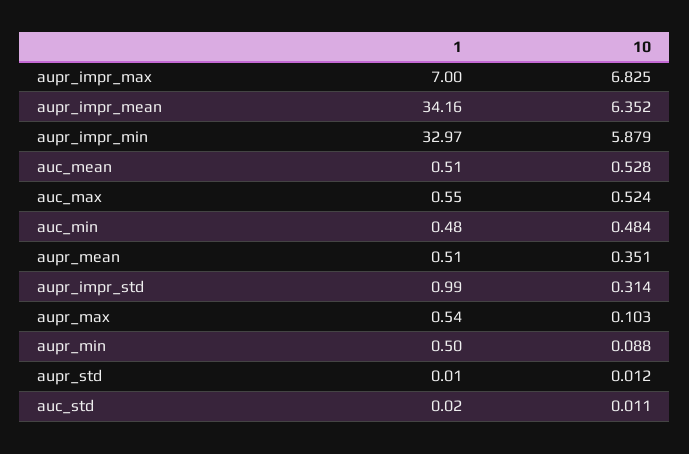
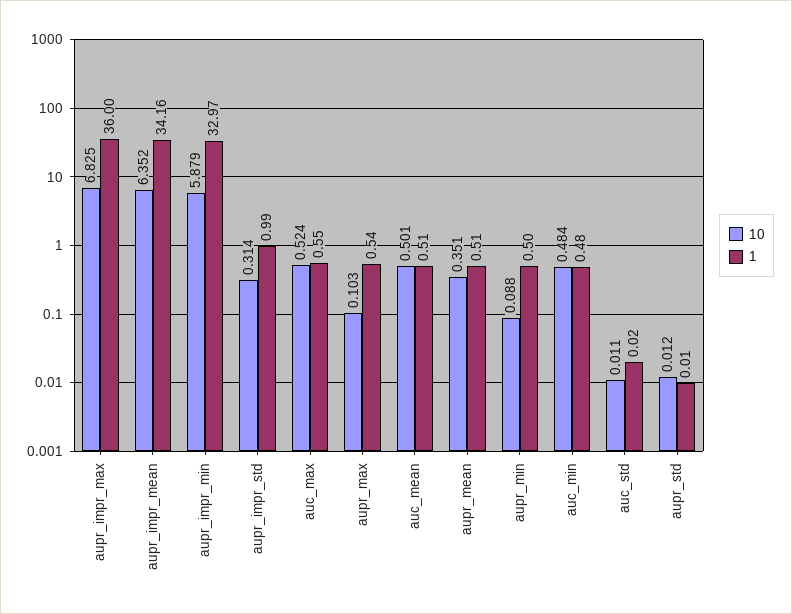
  {
    "1": {
-     "aupr_impr_max": 7,
+     "aupr_impr_max": 36,
      "aupr_impr_mean": 34.16,
      "aupr_impr_min": 32.97,
      "auc_mean": 0.51,
      "auc_max": 0.55,
      "auc_min": 0.48,
      "aupr_mean": 0.51,
      "aupr_impr_std": 0.99,
      "aupr_max": 0.54,
      "aupr_min": 0.5,
      "aupr_std": 0.01,
      "auc_std": 0.02
    },
    "10": {
      "aupr_impr_max": 6.825,
      "aupr_impr_mean": 6.352,
      "aupr_impr_min": 5.879,
-     "auc_mean": 0.528,
+     "auc_mean": 0.501,
      "auc_max": 0.524,
      "auc_min": 0.484,
      "aupr_mean": 0.351,
      "aupr_impr_std": 0.314,
      "aupr_max": 0.103,
      "aupr_min": 0.088,
      "aupr_std": 0.012,
      "auc_std": 0.011
    }
  }

